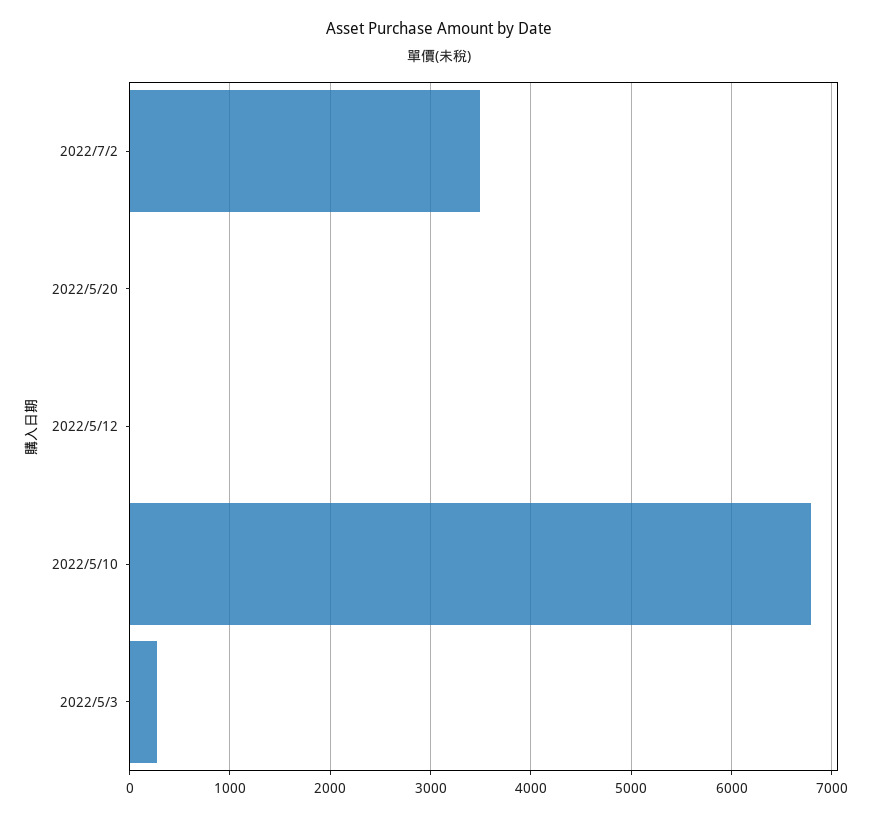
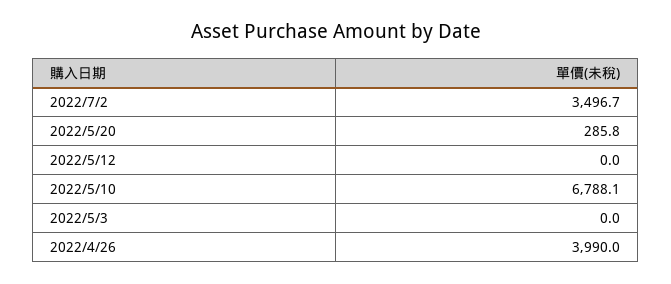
  {
    "2022/7/2": 3496.7,
-   "2022/5/20": 0,
+   "2022/5/20": 285.8,
    "2022/5/12": 0,
    "2022/5/10": 6788.1,
-   "2022/5/3": 300
+   "2022/5/3": 0,
+   "2022/4/26": 3990
  }

